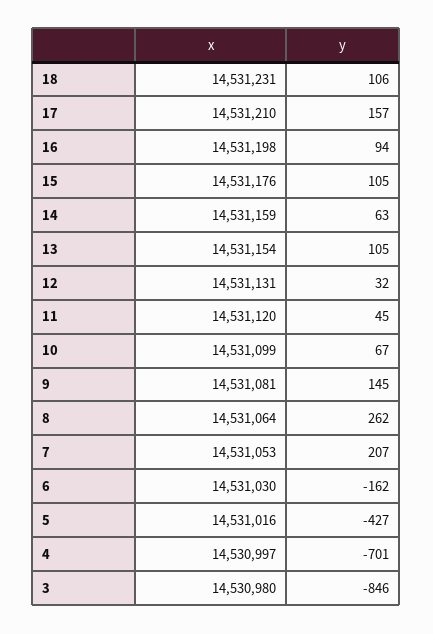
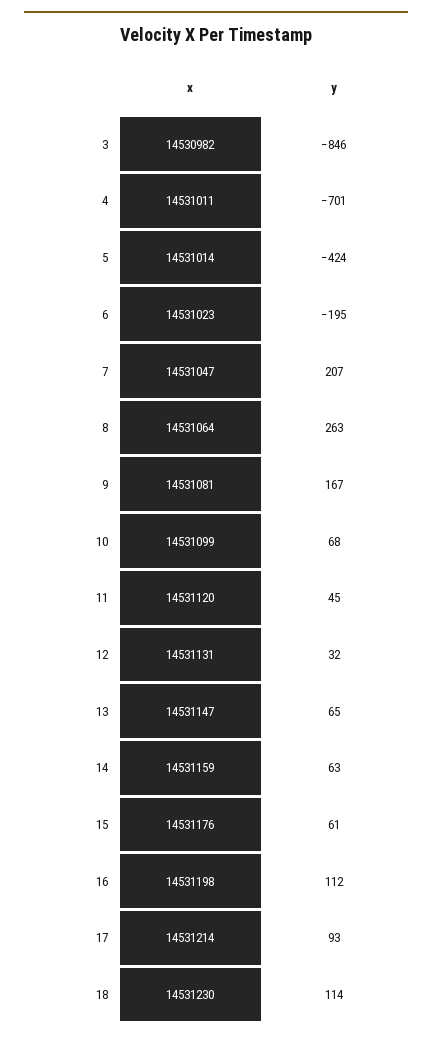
  {
    "x": {
-     "18": 14531231,
+     "18": 14531230,
-     "17": 14531210,
+     "17": 14531214,
      "16": 14531198,
      "15": 14531176,
      "14": 14531159,
-     "13": 14531154,
+     "13": 14531147,
      "12": 14531131,
      "11": 14531120,
      "10": 14531099,
      "9": 14531081,
      "8": 14531064,
-     "7": 14531053,
+     "7": 14531047,
-     "6": 14531030,
+     "6": 14531023,
-     "5": 14531016,
+     "5": 14531014,
-     "4": 14530997,
+     "4": 14531011,
-     "3": 14530980
+     "3": 14530982
    },
    "y": {
-     "18": 106,
+     "18": 114,
-     "17": 157,
+     "17": 93,
-     "16": 94,
+     "16": 112,
-     "15": 105,
+     "15": 61,
      "14": 63,
-     "13": 105,
+     "13": 65,
      "12": 32,
      "11": 45,
-     "10": 67,
+     "10": 68,
-     "9": 145,
+     "9": 167,
-     "8": 262,
+     "8": 263,
      "7": 207,
-     "6": -162,
+     "6": -195,
-     "5": -427,
+     "5": -424,
      "4": -701,
      "3": -846
    }
  }

